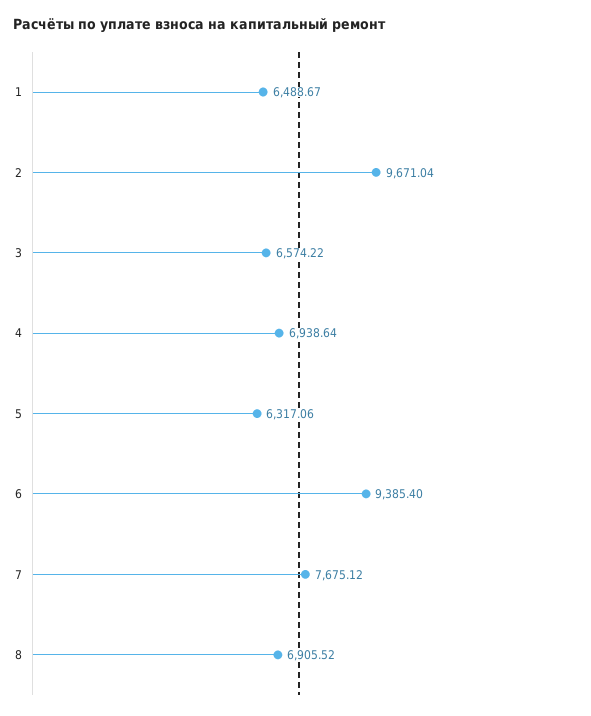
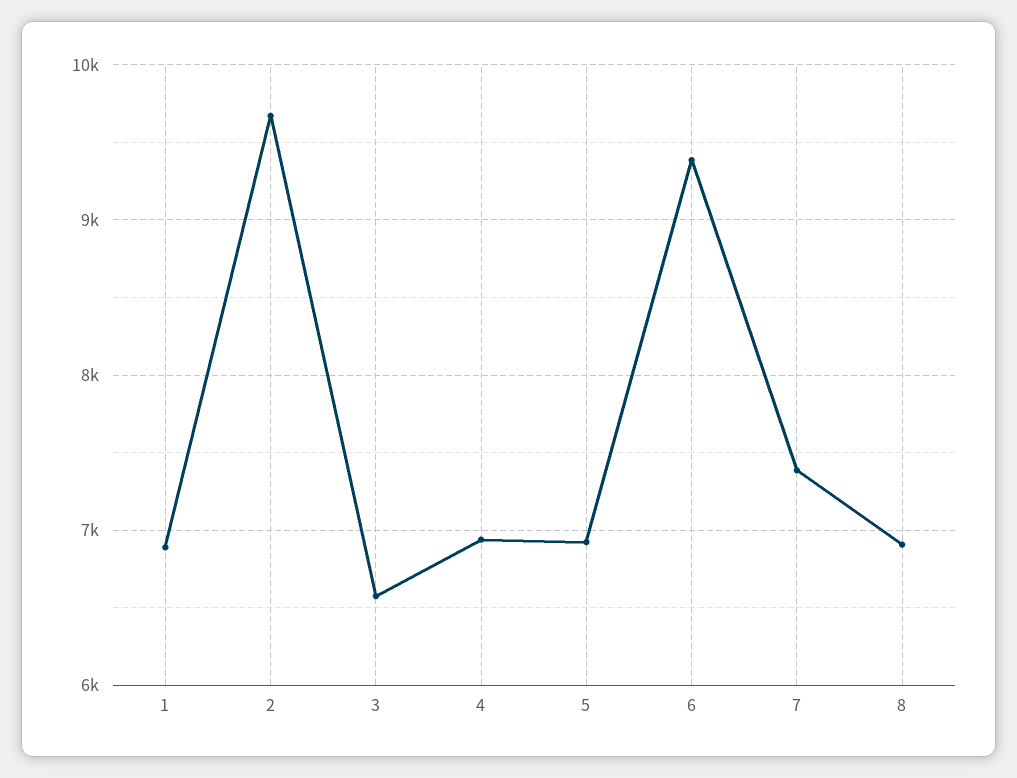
  {
-   "1": 6488.67,
+   "1": 6900,
    "2": 9671.04,
    "3": 6574.22,
    "4": 6938.64,
-   "5": 6317.06,
+   "5": 6900,
    "6": 9385.4,
-   "7": 7675.12,
+   "7": 7400,
    "8": 6905.52
  }

